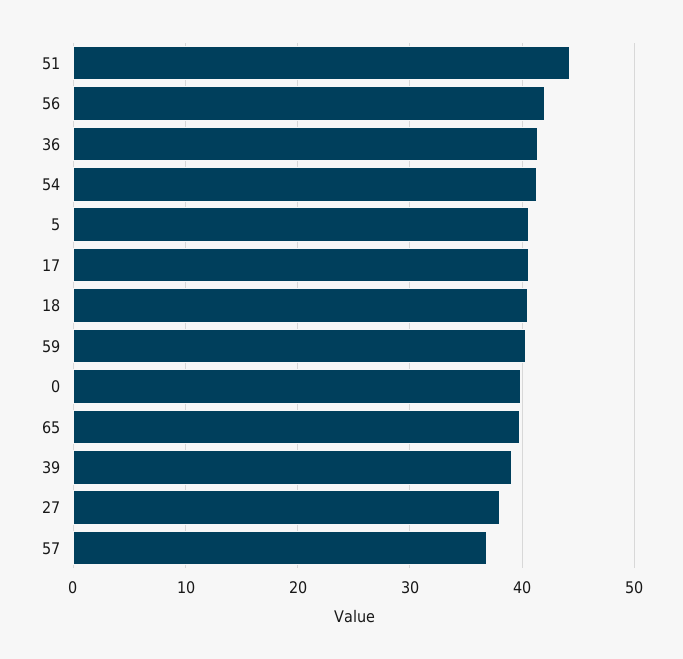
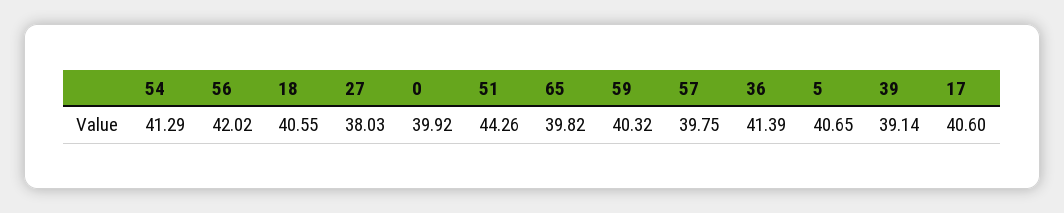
  {
    "51": 44.26,
    "56": 42.02,
    "36": 41.39,
    "54": 41.29,
    "5": 40.65,
    "17": 40.6,
    "18": 40.55,
    "59": 40.32,
    "0": 39.92,
    "65": 39.82,
    "39": 39.14,
    "27": 38.03,
-   "57": 37
+   "57": 39.75
  }

